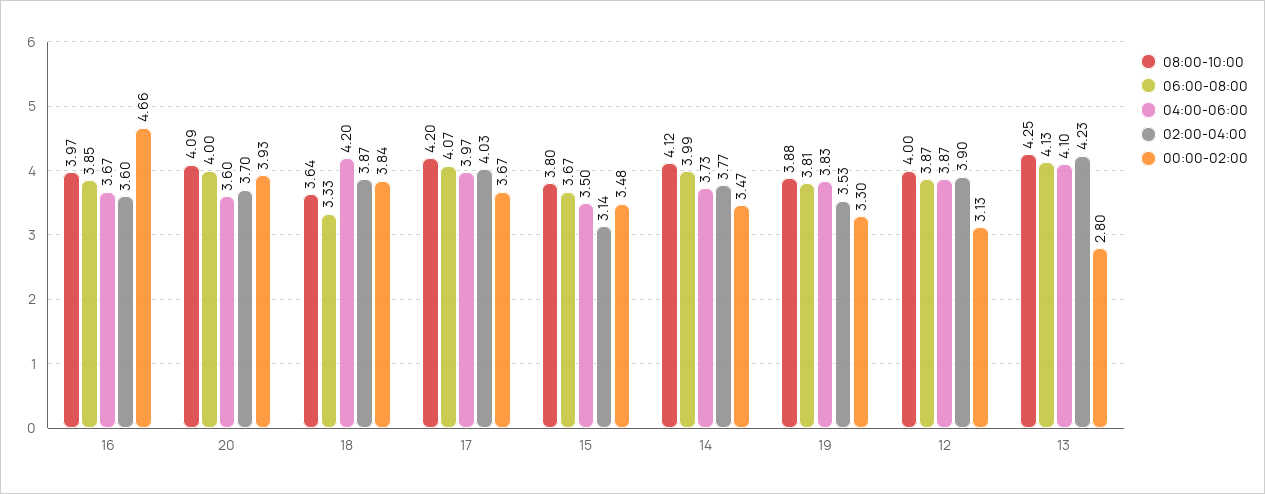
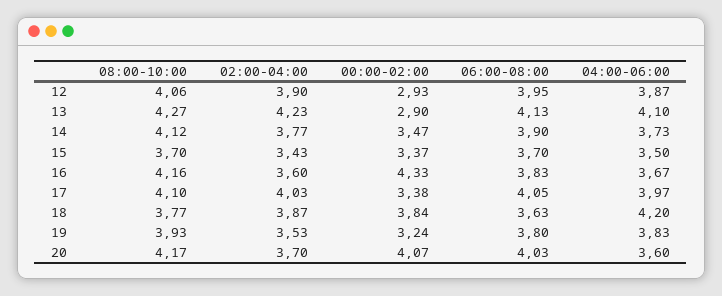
  {
    "08:00-10:00": {
-     "16": 3.97,
+     "16": 4.16,
-     "20": 4.09,
+     "20": 4.17,
-     "18": 3.64,
+     "18": 3.77,
-     "17": 4.2,
+     "17": 4.1,
-     "15": 3.8,
+     "15": 3.7,
      "14": 4.12,
-     "19": 3.88,
+     "19": 3.93,
-     "12": 4,
+     "12": 4.06,
-     "13": 4.25
+     "13": 4.27
    },
    "06:00-08:00": {
-     "16": 3.85,
+     "16": 3.83,
-     "20": 4,
+     "20": 4.03,
-     "18": 3.33,
+     "18": 3.63,
-     "17": 4.07,
+     "17": 4.05,
-     "15": 3.67,
+     "15": 3.7,
-     "14": 3.99,
+     "14": 3.9,
-     "19": 3.81,
+     "19": 3.8,
-     "12": 3.87,
+     "12": 3.95,
      "13": 4.13
    },
    "04:00-06:00": {
      "16": 3.67,
      "20": 3.6,
      "18": 4.2,
      "17": 3.97,
      "15": 3.5,
      "14": 3.73,
      "19": 3.83,
      "12": 3.87,
      "13": 4.1
    },
    "02:00-04:00": {
      "16": 3.6,
      "20": 3.7,
      "18": 3.87,
      "17": 4.03,
-     "15": 3.14,
+     "15": 3.43,
      "14": 3.77,
      "19": 3.53,
      "12": 3.9,
      "13": 4.23
    },
    "00:00-02:00": {
-     "16": 4.66,
+     "16": 4.33,
-     "20": 3.93,
+     "20": 4.07,
      "18": 3.84,
-     "17": 3.67,
+     "17": 3.38,
-     "15": 3.48,
+     "15": 3.37,
      "14": 3.47,
-     "19": 3.3,
+     "19": 3.24,
-     "12": 3.13,
+     "12": 2.93,
-     "13": 2.8
+     "13": 2.9
    }
  }

